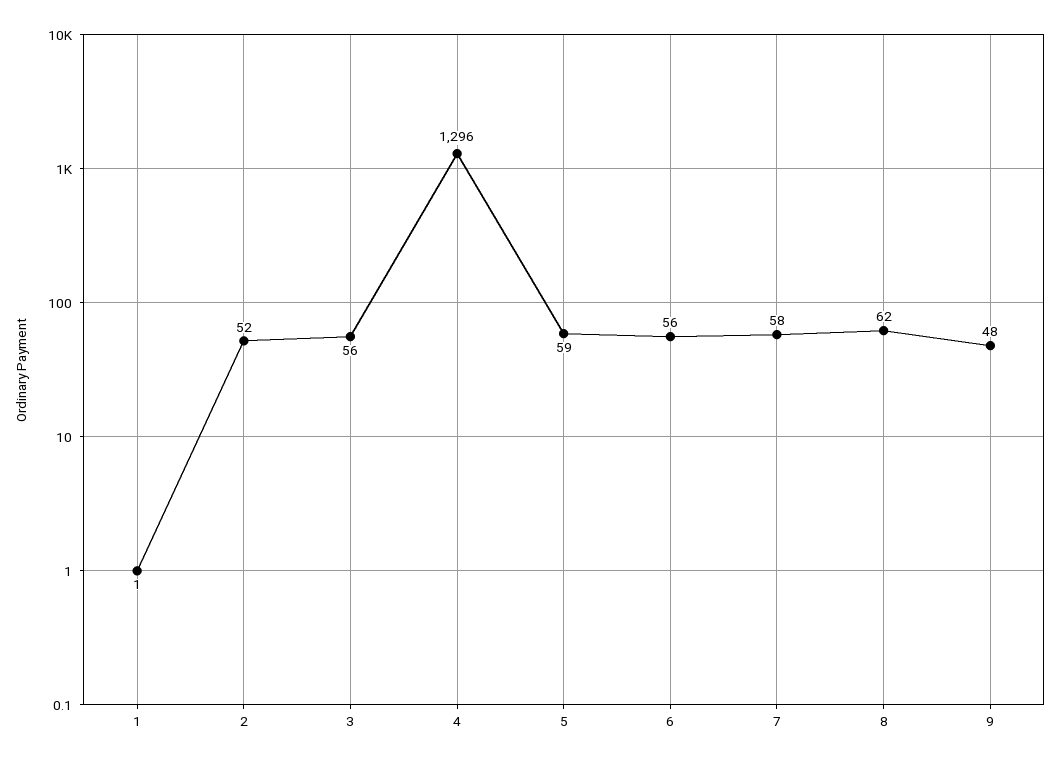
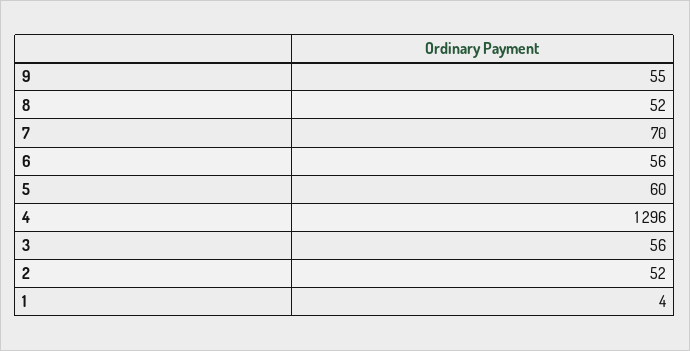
  {
-   "1": 1,
+   "1": 4,
    "2": 52,
    "3": 56,
    "4": 1296,
-   "5": 59,
+   "5": 60,
    "6": 56,
-   "7": 58,
+   "7": 70,
-   "8": 62,
+   "8": 52,
-   "9": 48
+   "9": 55
  }

